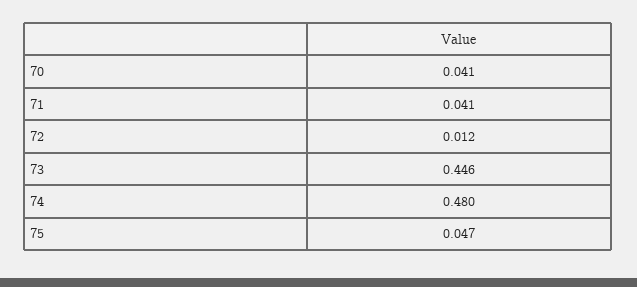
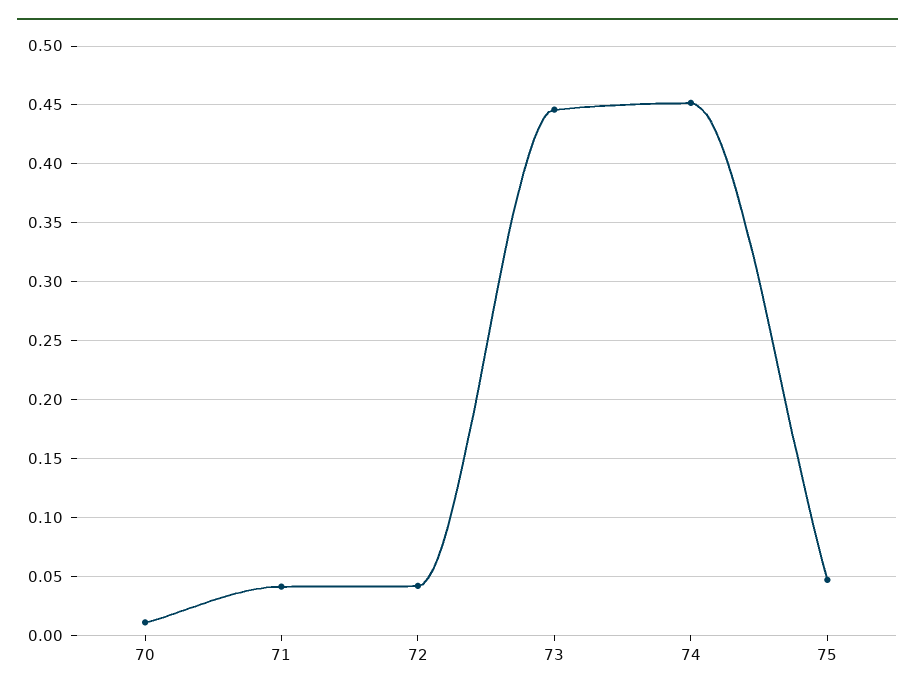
  {
-   "70": 0.041,
+   "70": 0.01,
    "71": 0.041,
-   "72": 0.012,
+   "72": 0.04,
    "73": 0.446,
-   "74": 0.48,
+   "74": 0.45,
    "75": 0.047
  }

